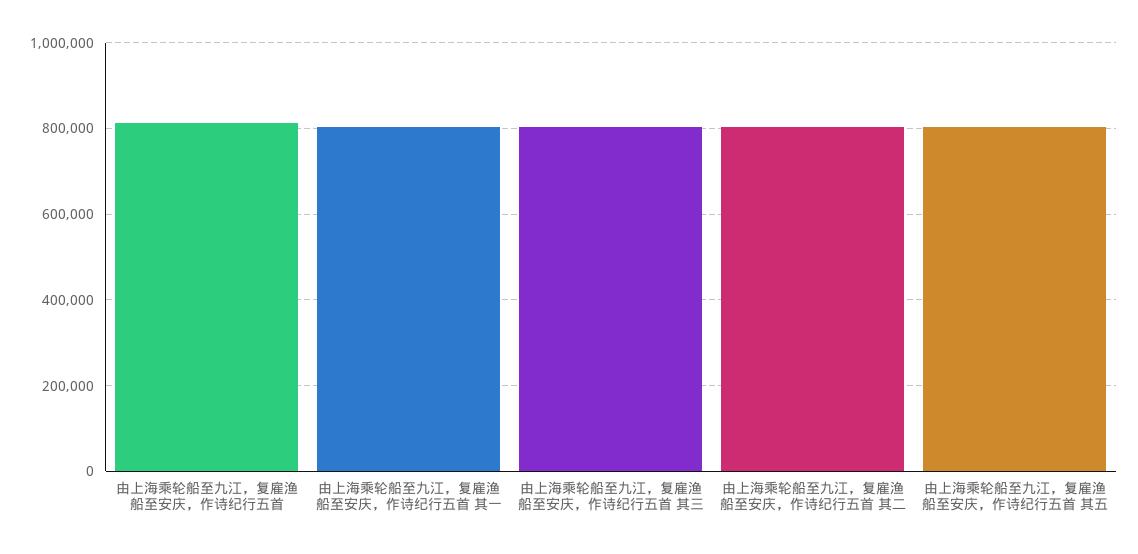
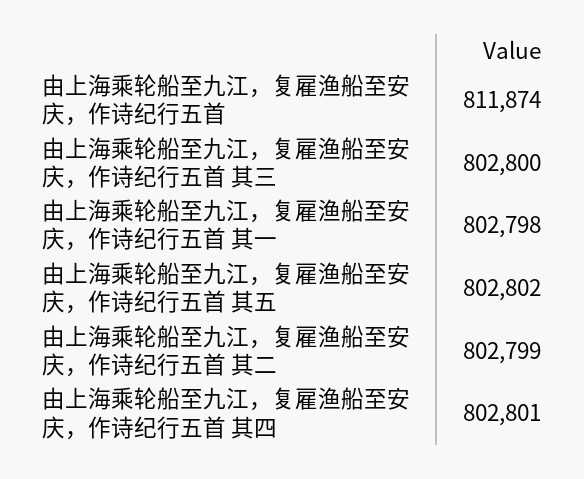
  {
    "由上海乘轮船至九江，复雇渔船至安庆，作诗纪行五首": 811874,
    "由上海乘轮船至九江，复雇渔船至安庆，作诗纪行五首 其一": 802798,
    "由上海乘轮船至九江，复雇渔船至安庆，作诗纪行五首 其三": 802800,
    "由上海乘轮船至九江，复雇渔船至安庆，作诗纪行五首 其二": 802799,
-   "由上海乘轮船至九江，复雇渔船至安庆，作诗纪行五首 其五": 802802
+   "由上海乘轮船至九江，复雇渔船至安庆，作诗纪行五首 其五": 802802,
+   "由上海乘轮船至九江，复雇渔船至安庆，作诗纪行五首 其四": 802801
  }

